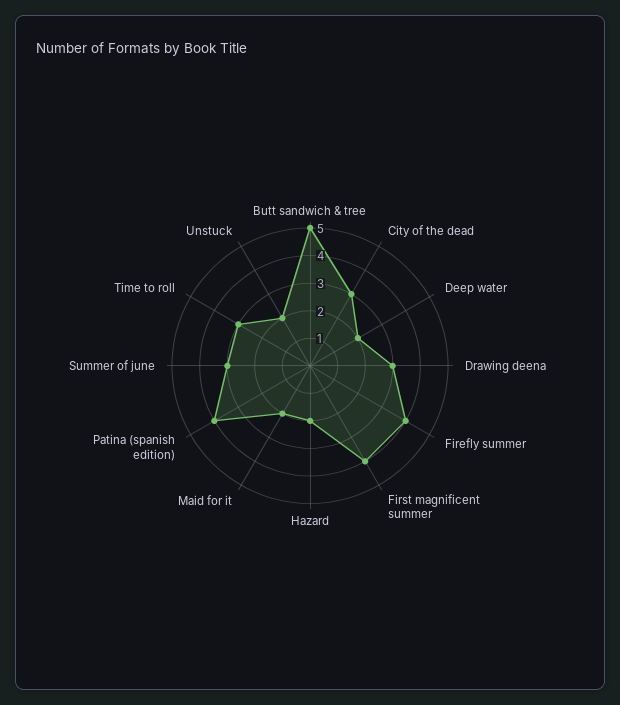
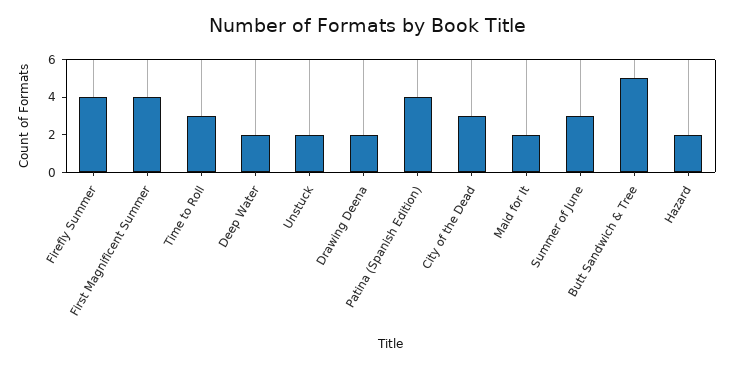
  {
    "Butt sandwich & tree": 5,
    "City of the dead": 3,
    "Deep water": 2,
-   "Drawing deena": 3,
+   "Drawing deena": 2,
    "Firefly summer": 4,
    "First magnificent summer": 4,
    "Hazard": 2,
    "Maid for it": 2,
    "Patina (spanish edition)": 4,
    "Summer of june": 3,
    "Time to roll": 3,
    "Unstuck": 2
  }

